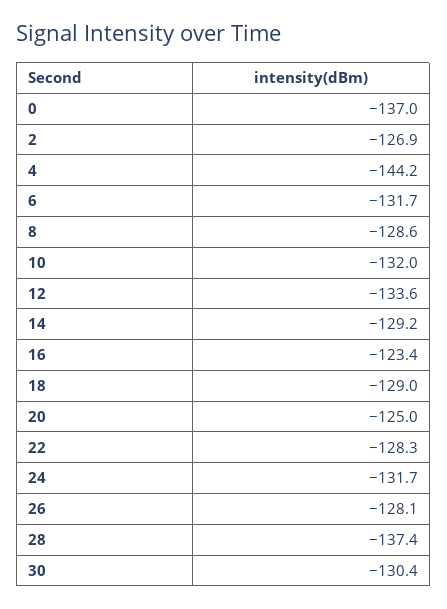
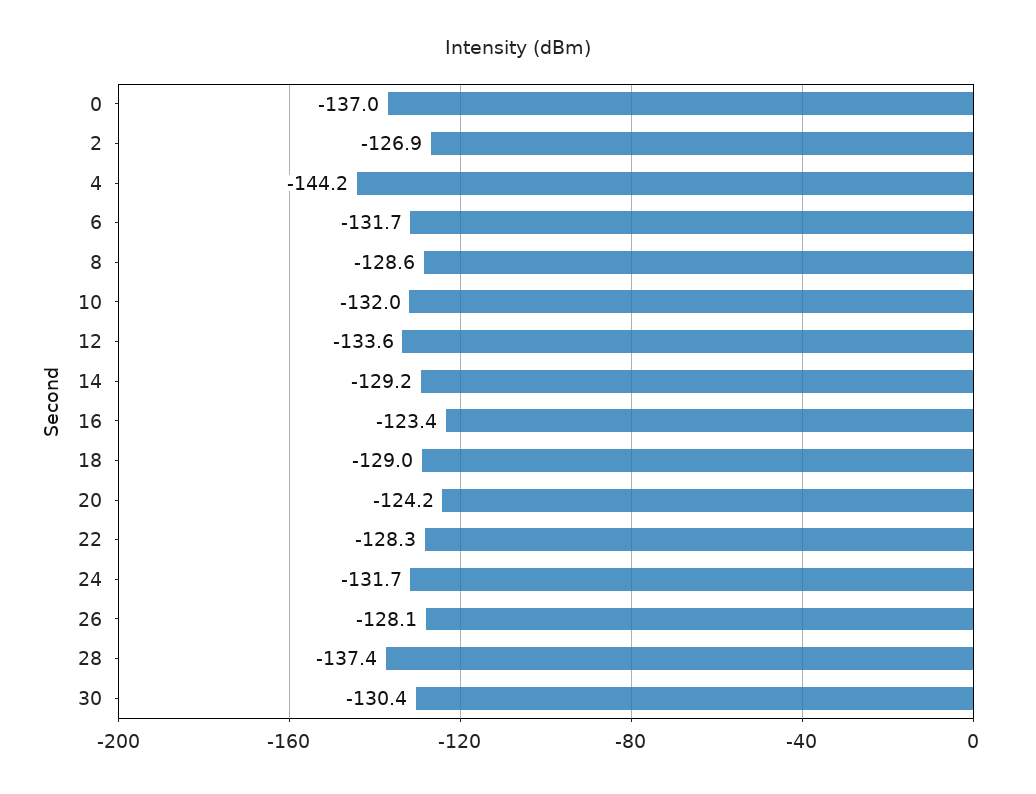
  {
    "0": -137,
    "2": -126.9,
    "4": -144.2,
    "6": -131.7,
    "8": -128.6,
    "10": -132,
    "12": -133.6,
    "14": -129.2,
    "16": -123.4,
    "18": -129,
-   "20": -125,
+   "20": -124.2,
    "22": -128.3,
    "24": -131.7,
    "26": -128.1,
    "28": -137.4,
    "30": -130.4
  }

